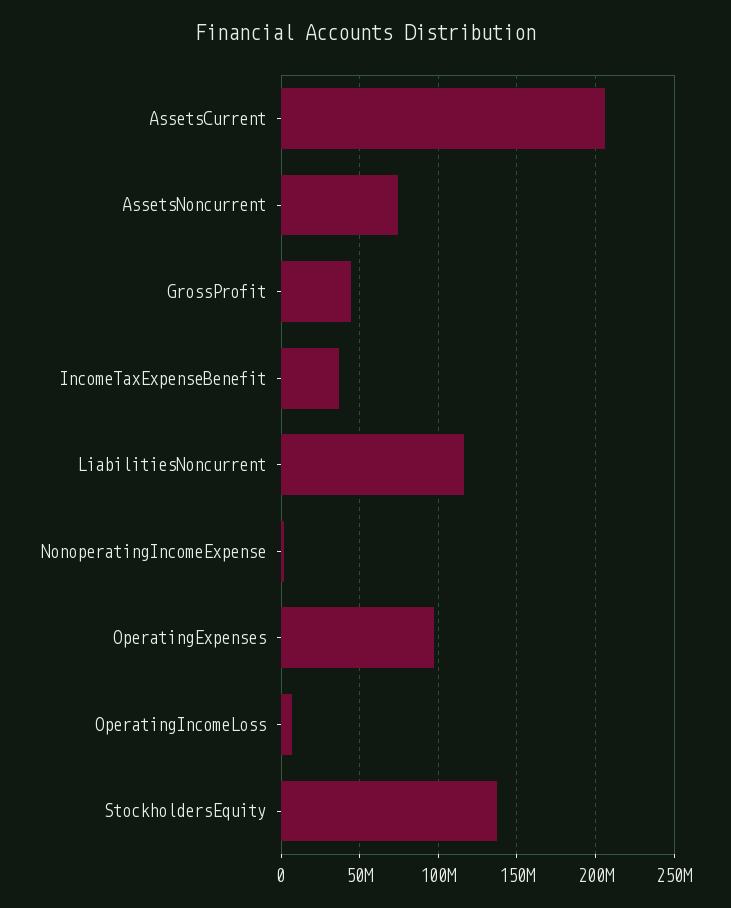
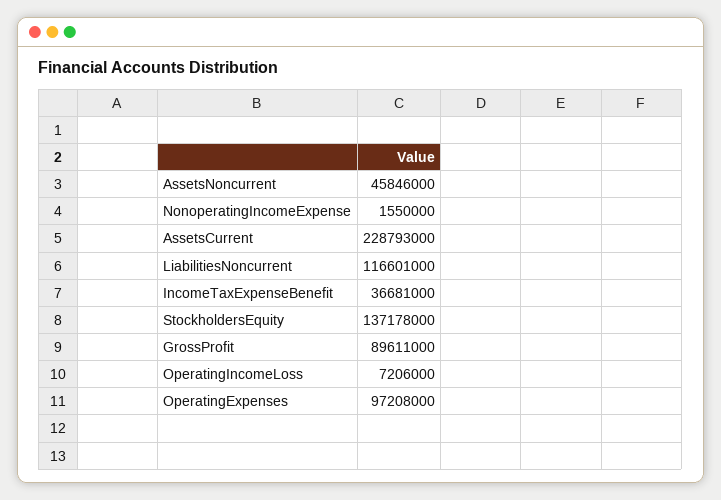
  {
-   "AssetsCurrent": 205000000,
+   "AssetsCurrent": 228793000,
-   "AssetsNoncurrent": 75000000,
+   "AssetsNoncurrent": 45846000,
-   "GrossProfit": 45000000,
+   "GrossProfit": 89611000,
    "IncomeTaxExpenseBenefit": 36681000,
    "LiabilitiesNoncurrent": 116601000,
    "NonoperatingIncomeExpense": 1550000,
    "OperatingExpenses": 97208000,
    "OperatingIncomeLoss": 7206000,
    "StockholdersEquity": 137178000
  }

